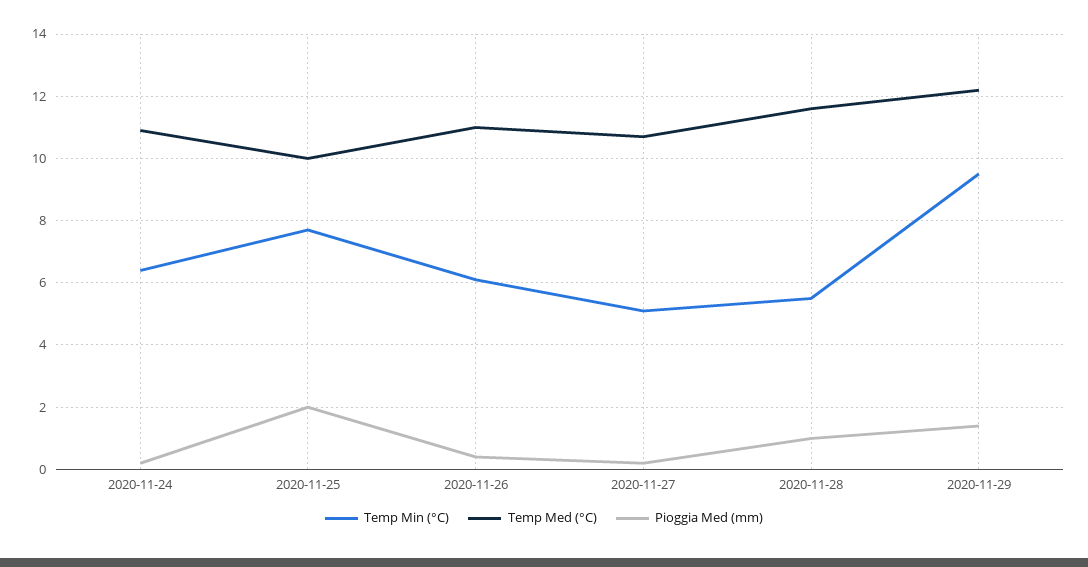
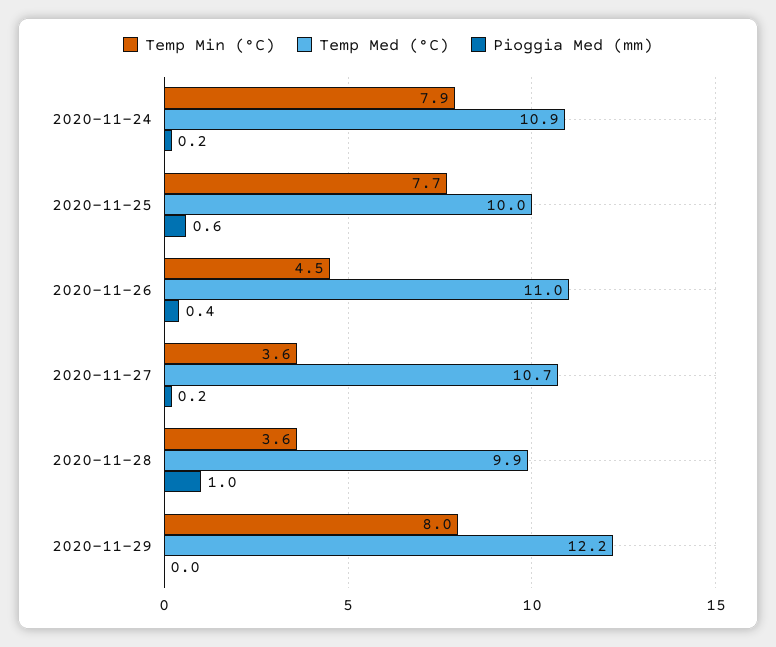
  {
    "Temp Min (°C)": {
-     "2020-11-24": 6.5,
+     "2020-11-24": 7.9,
      "2020-11-25": 7.7,
-     "2020-11-26": 6,
+     "2020-11-26": 4.5,
-     "2020-11-27": 5,
+     "2020-11-27": 3.6,
-     "2020-11-28": 5.5,
+     "2020-11-28": 3.6,
-     "2020-11-29": 9.5
+     "2020-11-29": 8
    },
    "Temp Med (°C)": {
      "2020-11-24": 10.9,
      "2020-11-25": 10,
      "2020-11-26": 11,
      "2020-11-27": 10.7,
-     "2020-11-28": 11.5,
+     "2020-11-28": 9.9,
      "2020-11-29": 12.2
    },
    "Pioggia Med (mm)": {
      "2020-11-24": 0.2,
-     "2020-11-25": 2,
+     "2020-11-25": 0.6,
      "2020-11-26": 0.4,
      "2020-11-27": 0.2,
      "2020-11-28": 1,
-     "2020-11-29": 1.5
+     "2020-11-29": 0
    }
  }

